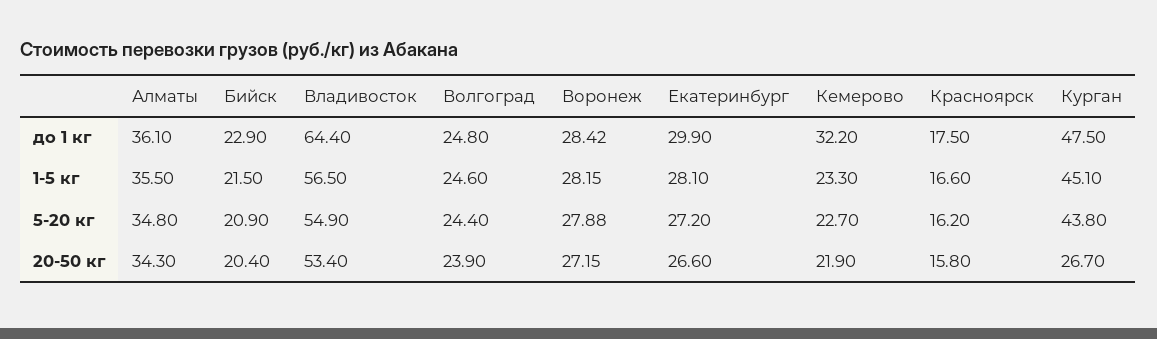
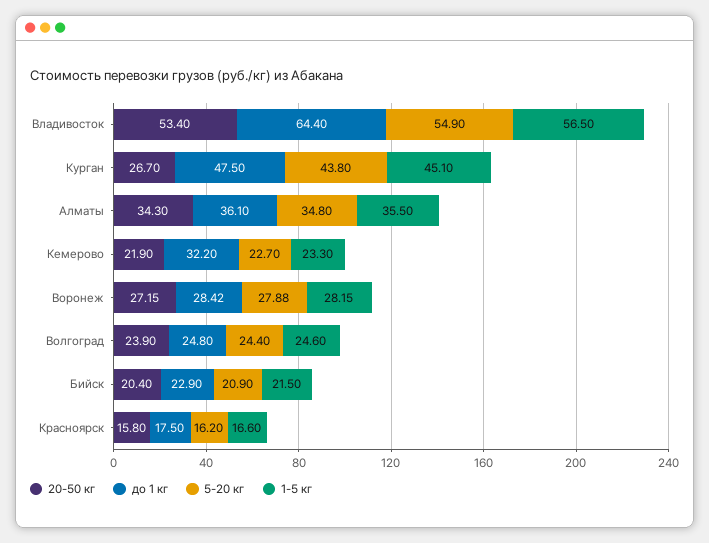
  {
    "до 1 кг": {
      "Алматы": 36.1,
      "Бийск": 22.9,
      "Владивосток": 64.4,
      "Волгоград": 24.8,
      "Воронеж": 28.42,
-     "Екатеринбург": 29.9,
      "Кемерово": 32.2,
      "Красноярск": 17.5,
      "Курган": 47.5
    },
    "1-5 кг": {
      "Алматы": 35.5,
      "Бийск": 21.5,
      "Владивосток": 56.5,
      "Волгоград": 24.6,
      "Воронеж": 28.15,
-     "Екатеринбург": 28.1,
      "Кемерово": 23.3,
      "Красноярск": 16.6,
      "Курган": 45.1
    },
    "5-20 кг": {
      "Алматы": 34.8,
      "Бийск": 20.9,
      "Владивосток": 54.9,
      "Волгоград": 24.4,
      "Воронеж": 27.88,
-     "Екатеринбург": 27.2,
      "Кемерово": 22.7,
      "Красноярск": 16.2,
      "Курган": 43.8
    },
    "20-50 кг": {
      "Алматы": 34.3,
      "Бийск": 20.4,
      "Владивосток": 53.4,
      "Волгоград": 23.9,
      "Воронеж": 27.15,
-     "Екатеринбург": 26.6,
      "Кемерово": 21.9,
      "Красноярск": 15.8,
      "Курган": 26.7
    }
  }

